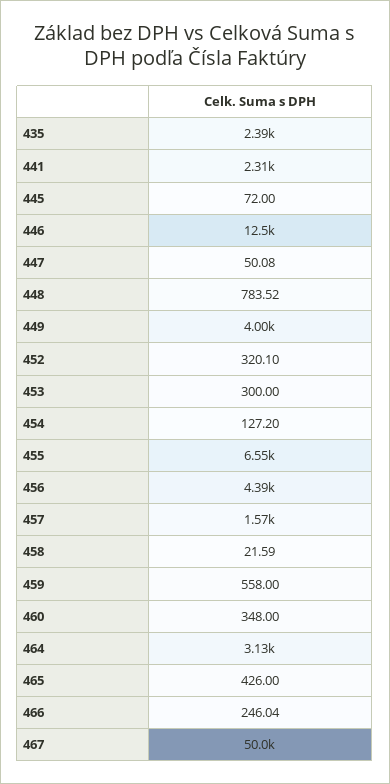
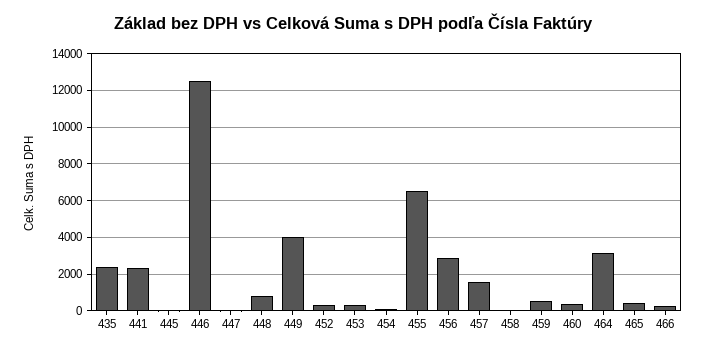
  {
    "435": 2390,
    "441": 2310,
    "445": 72,
    "446": 12500,
    "447": 50.08,
    "448": 783.52,
    "449": 4000,
    "452": 320.1,
    "453": 300,
    "454": 127.2,
    "455": 6550,
-   "456": 4390,
+   "456": 3000,
    "457": 1570,
    "458": 21.59,
    "459": 558,
    "460": 348,
    "464": 3130,
    "465": 426,
-   "466": 246.04,
+   "466": 246.04
-   "467": 50000
  }

